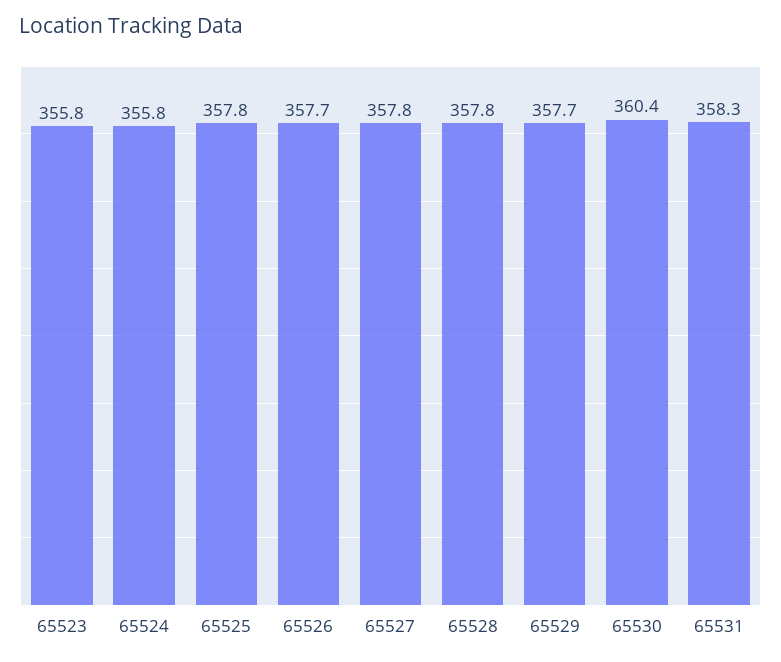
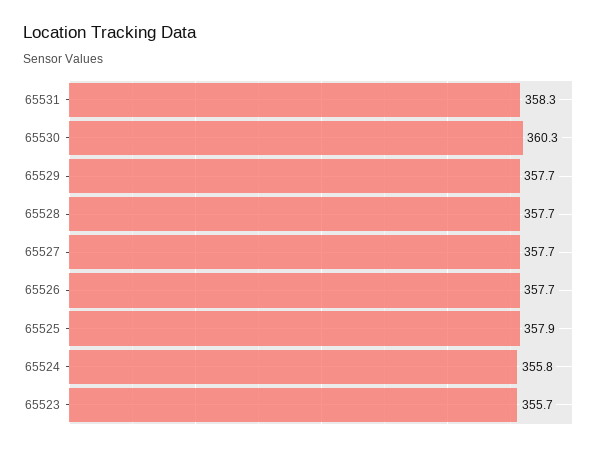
  {
-   "65523": 355.8,
+   "65523": 355.7,
    "65524": 355.8,
-   "65525": 357.8,
+   "65525": 357.9,
    "65526": 357.7,
-   "65527": 357.8,
+   "65527": 357.7,
-   "65528": 357.8,
+   "65528": 357.7,
    "65529": 357.7,
-   "65530": 360.4,
+   "65530": 360.3,
    "65531": 358.3
  }

